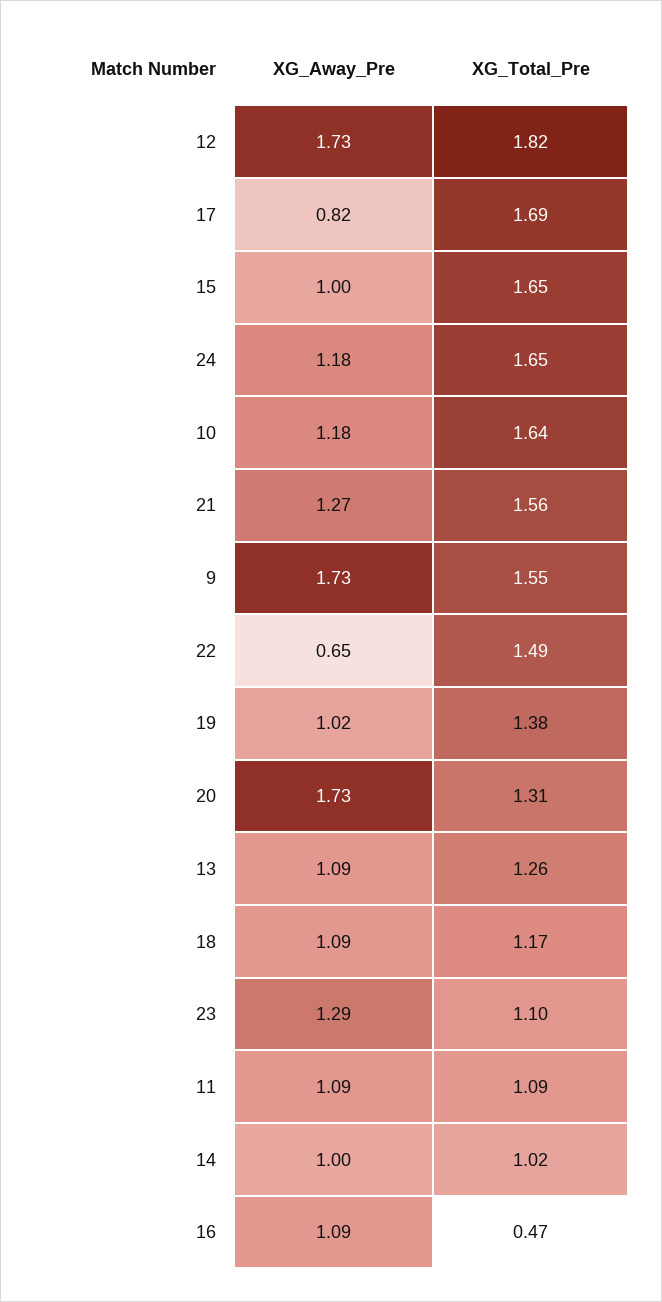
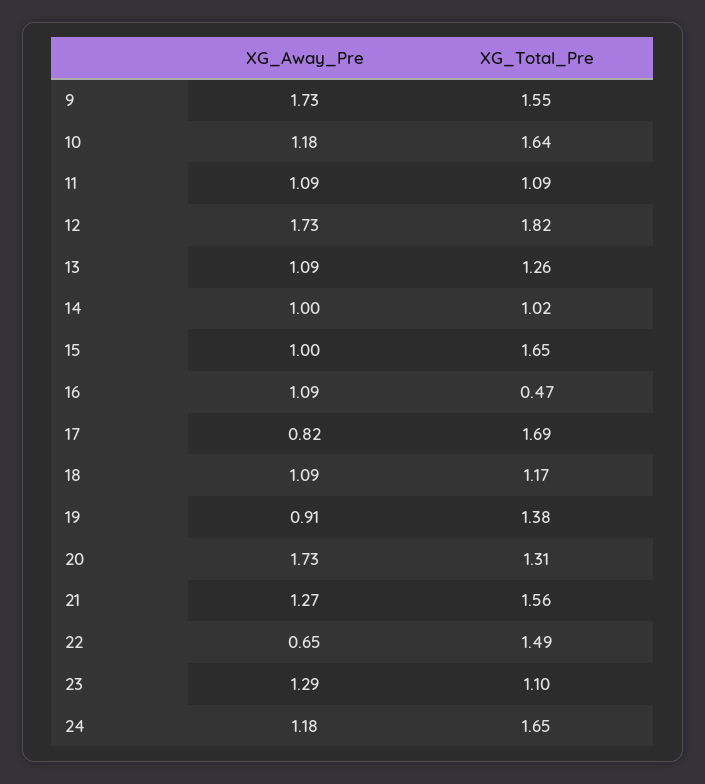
  {
    "XG_Away_Pre": {
      "12": 1.73,
      "17": 0.82,
      "15": 1,
      "24": 1.18,
      "10": 1.18,
      "21": 1.27,
      "9": 1.73,
      "22": 0.65,
-     "19": 1.02,
+     "19": 0.91,
      "20": 1.73,
      "13": 1.09,
      "18": 1.09,
      "23": 1.29,
      "11": 1.09,
      "14": 1,
      "16": 1.09
    },
    "XG_Total_Pre": {
      "12": 1.82,
      "17": 1.69,
      "15": 1.65,
      "24": 1.65,
      "10": 1.64,
      "21": 1.56,
      "9": 1.55,
      "22": 1.49,
      "19": 1.38,
      "20": 1.31,
      "13": 1.26,
      "18": 1.17,
      "23": 1.1,
      "11": 1.09,
      "14": 1.02,
      "16": 0.47
    }
  }

